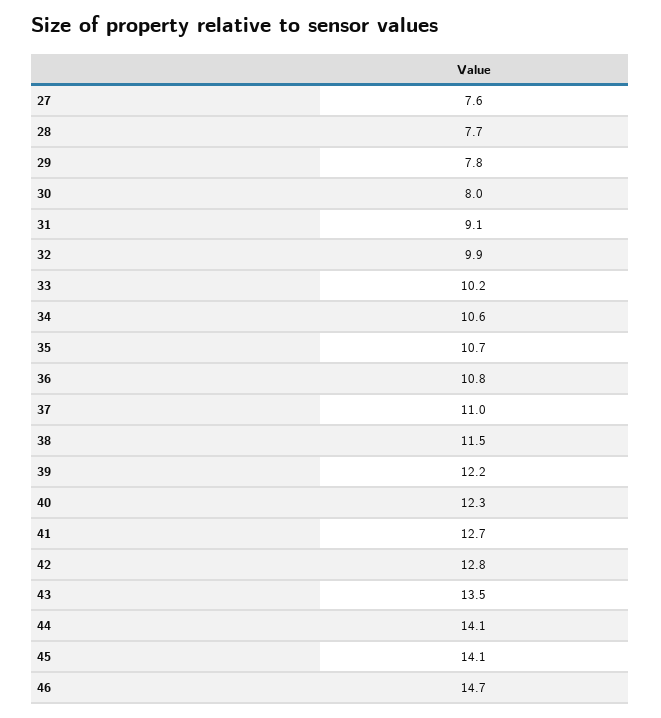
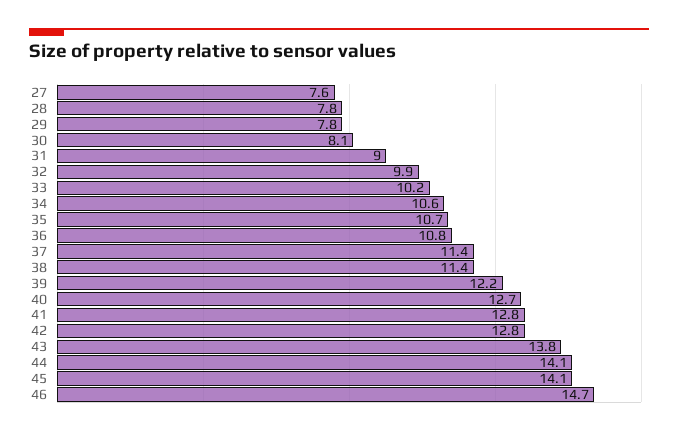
  {
    "27": 7.6,
-   "28": 7.7,
+   "28": 7.8,
    "29": 7.8,
-   "30": 8,
+   "30": 8.1,
-   "31": 9.1,
+   "31": 9,
    "32": 9.9,
    "33": 10.2,
    "34": 10.6,
    "35": 10.7,
    "36": 10.8,
-   "37": 11,
+   "37": 11.4,
-   "38": 11.5,
+   "38": 11.4,
    "39": 12.2,
-   "40": 12.3,
+   "40": 12.7,
-   "41": 12.7,
+   "41": 12.8,
    "42": 12.8,
-   "43": 13.5,
+   "43": 13.8,
    "44": 14.1,
    "45": 14.1,
    "46": 14.7
  }

